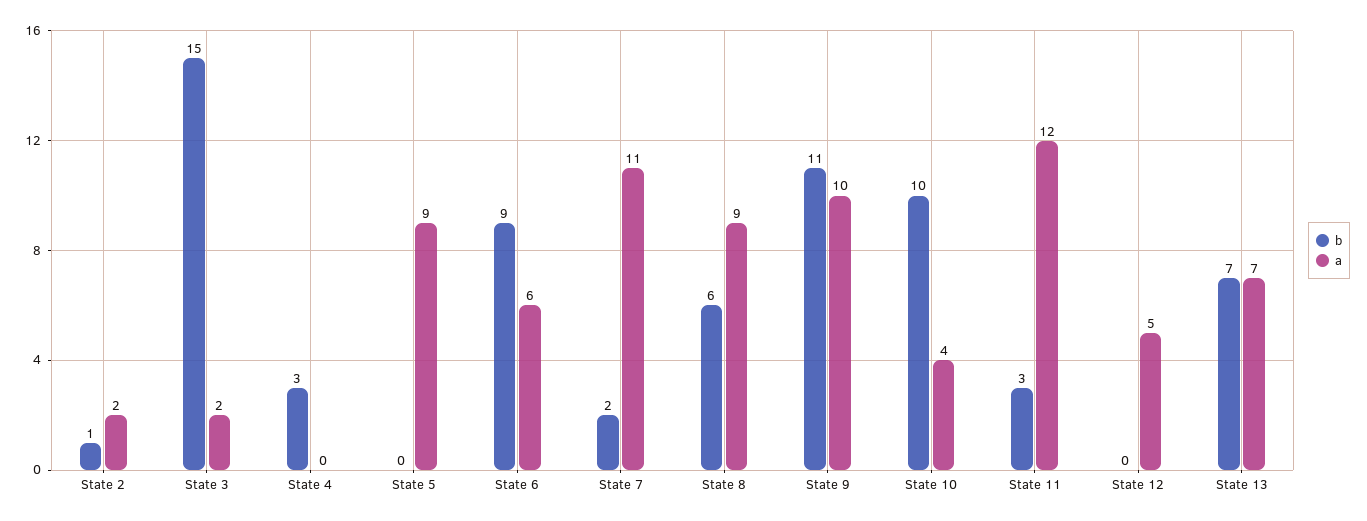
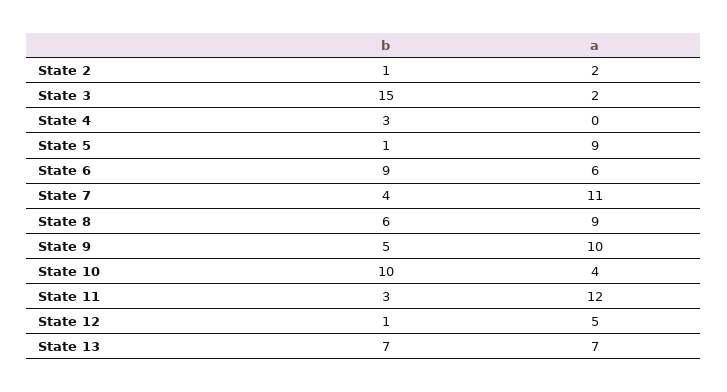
  {
    "b": {
      "State 2": 1,
      "State 3": 15,
      "State 4": 3,
-     "State 5": 0,
+     "State 5": 1,
      "State 6": 9,
-     "State 7": 2,
+     "State 7": 4,
      "State 8": 6,
-     "State 9": 11,
+     "State 9": 5,
      "State 10": 10,
      "State 11": 3,
-     "State 12": 0,
+     "State 12": 1,
      "State 13": 7
    },
    "a": {
      "State 2": 2,
      "State 3": 2,
      "State 4": 0,
      "State 5": 9,
      "State 6": 6,
      "State 7": 11,
      "State 8": 9,
      "State 9": 10,
      "State 10": 4,
      "State 11": 12,
      "State 12": 5,
      "State 13": 7
    }
  }

